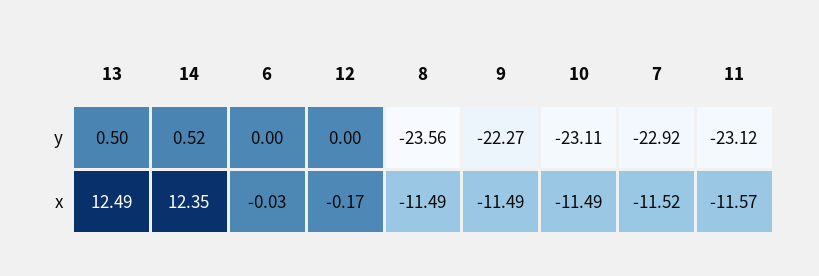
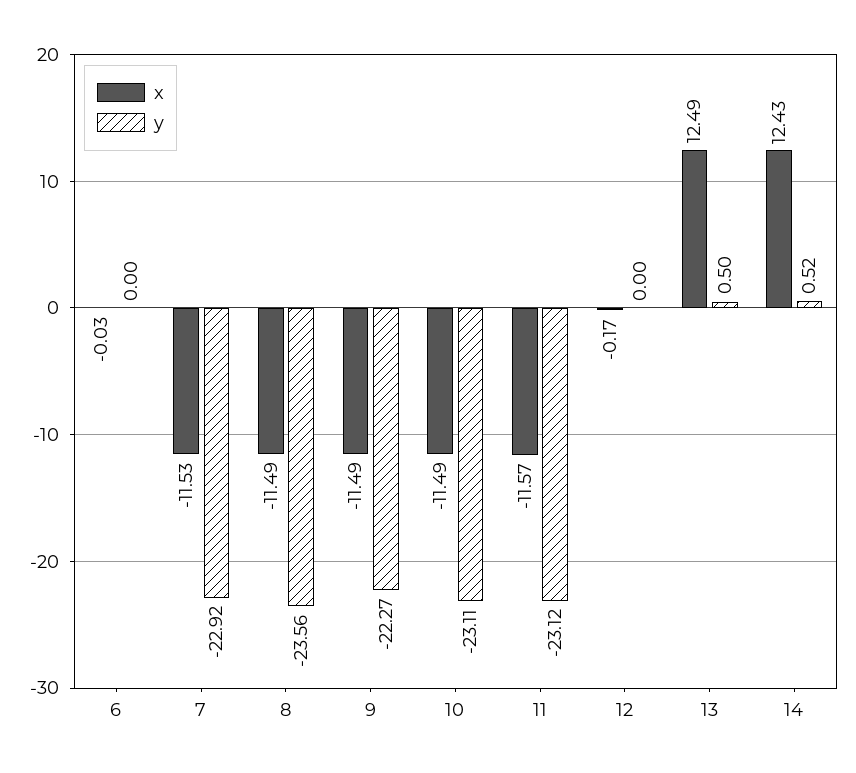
  {
    "y": {
      "13": 0.5,
      "14": 0.52,
      "6": 0,
      "12": 0,
      "8": -23.56,
      "9": -22.27,
      "10": -23.11,
      "7": -22.92,
      "11": -23.12
    },
    "x": {
      "13": 12.49,
-     "14": 12.35,
+     "14": 12.43,
      "6": -0.03,
      "12": -0.17,
      "8": -11.49,
      "9": -11.49,
      "10": -11.49,
-     "7": -11.52,
+     "7": -11.53,
      "11": -11.57
    }
  }

